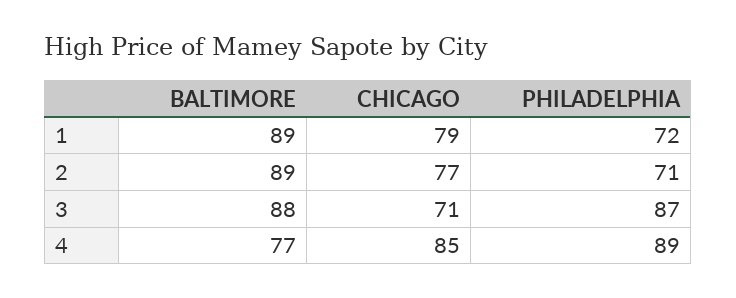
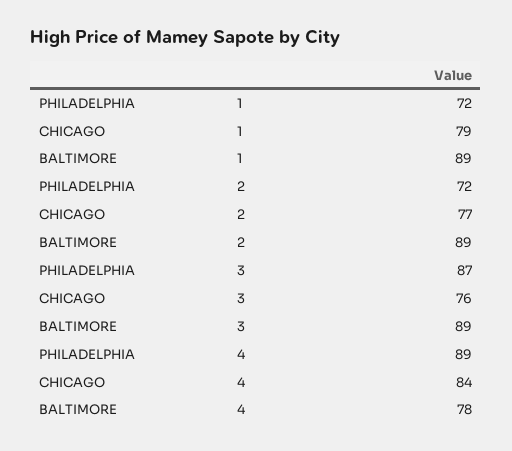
  {
    "BALTIMORE": {
      "1": 89,
      "2": 89,
-     "3": 88,
+     "3": 89,
-     "4": 77
+     "4": 78
    },
    "CHICAGO": {
      "1": 79,
      "2": 77,
-     "3": 71,
+     "3": 76,
-     "4": 85
+     "4": 84
    },
    "PHILADELPHIA": {
      "1": 72,
-     "2": 71,
+     "2": 72,
      "3": 87,
      "4": 89
    }
  }

